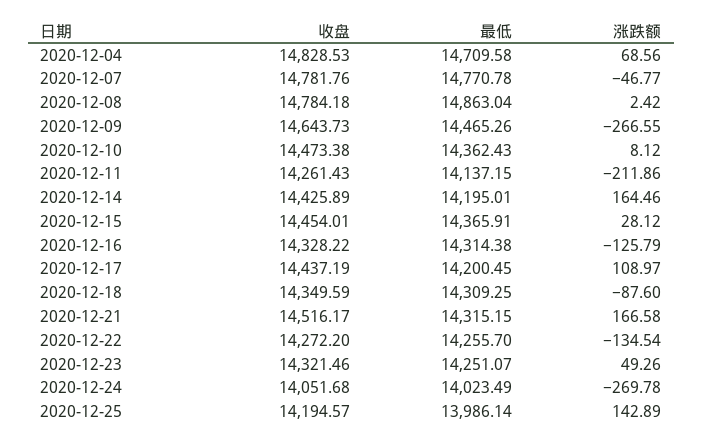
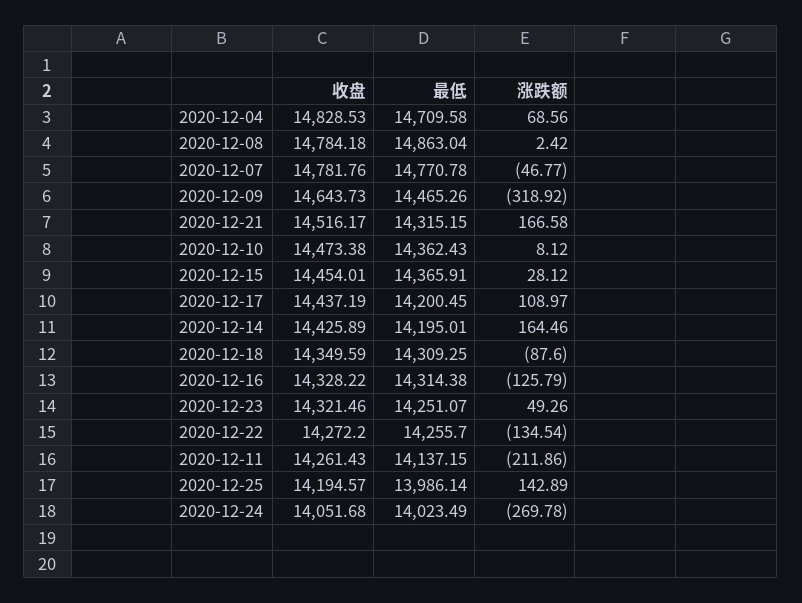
  {
    "收盘": {
      "2020-12-04": 14828.53,
      "2020-12-07": 14781.76,
      "2020-12-08": 14784.18,
      "2020-12-09": 14643.73,
      "2020-12-10": 14473.38,
      "2020-12-11": 14261.43,
      "2020-12-14": 14425.89,
      "2020-12-15": 14454.01,
      "2020-12-16": 14328.22,
      "2020-12-17": 14437.19,
      "2020-12-18": 14349.59,
      "2020-12-21": 14516.17,
      "2020-12-22": 14272.2,
      "2020-12-23": 14321.46,
      "2020-12-24": 14051.68,
      "2020-12-25": 14194.57
    },
    "最低": {
      "2020-12-04": 14709.58,
      "2020-12-07": 14770.78,
      "2020-12-08": 14863.04,
      "2020-12-09": 14465.26,
      "2020-12-10": 14362.43,
      "2020-12-11": 14137.15,
      "2020-12-14": 14195.01,
      "2020-12-15": 14365.91,
      "2020-12-16": 14314.38,
      "2020-12-17": 14200.45,
      "2020-12-18": 14309.25,
      "2020-12-21": 14315.15,
      "2020-12-22": 14255.7,
      "2020-12-23": 14251.07,
      "2020-12-24": 14023.49,
      "2020-12-25": 13986.14
    },
    "涨跌额": {
      "2020-12-04": 68.56,
      "2020-12-07": -46.77,
      "2020-12-08": 2.42,
-     "2020-12-09": -266.55,
+     "2020-12-09": -318.92,
      "2020-12-10": 8.12,
      "2020-12-11": -211.86,
      "2020-12-14": 164.46,
      "2020-12-15": 28.12,
      "2020-12-16": -125.79,
      "2020-12-17": 108.97,
      "2020-12-18": -87.6,
      "2020-12-21": 166.58,
      "2020-12-22": -134.54,
      "2020-12-23": 49.26,
      "2020-12-24": -269.78,
      "2020-12-25": 142.89
    }
  }

